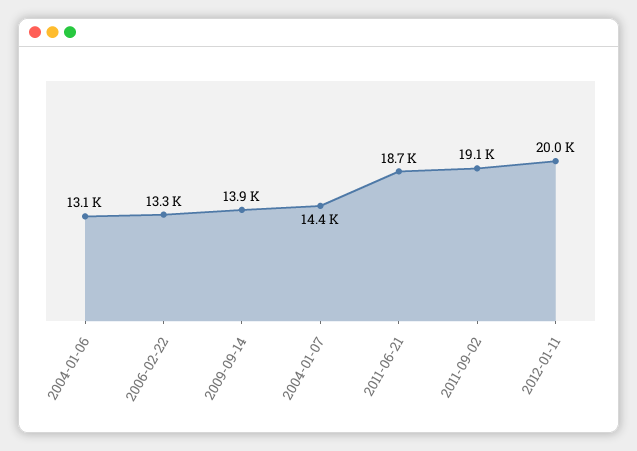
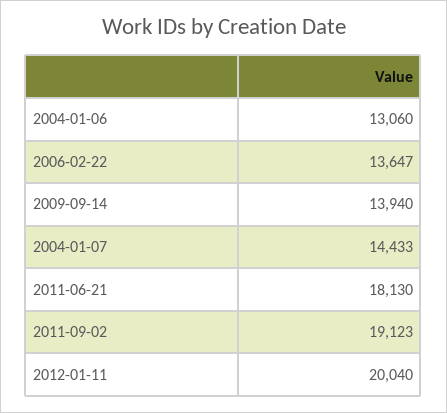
  {
    "2004-01-06": 13060,
-   "2006-02-22": 13300,
+   "2006-02-22": 13647,
    "2009-09-14": 13940,
    "2004-01-07": 14433,
-   "2011-06-21": 18700,
+   "2011-06-21": 18130,
    "2011-09-02": 19123,
    "2012-01-11": 20040
  }

